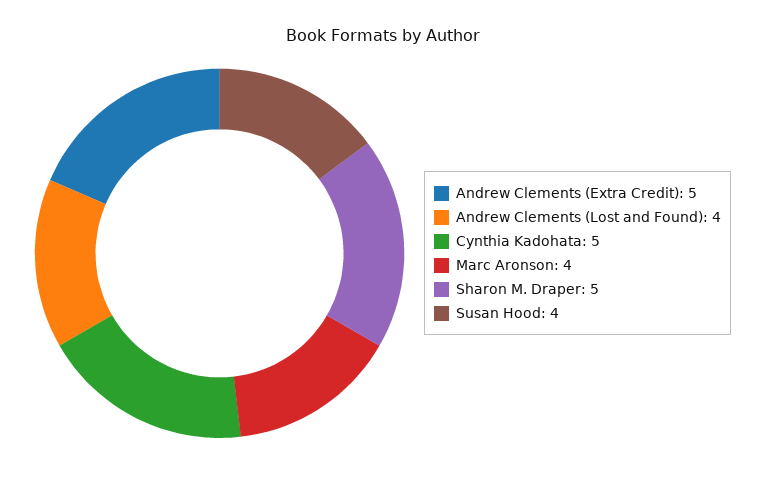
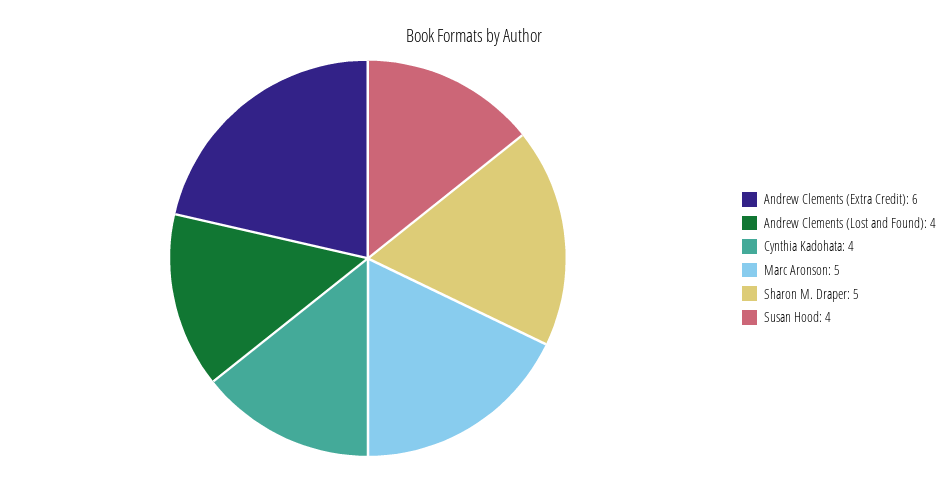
  {
-   "Andrew Clements (Extra Credit)": 5,
+   "Andrew Clements (Extra Credit)": 6,
    "Andrew Clements (Lost and Found)": 4,
-   "Cynthia Kadohata": 5,
+   "Cynthia Kadohata": 4,
-   "Marc Aronson": 4,
+   "Marc Aronson": 5,
    "Sharon M. Draper": 5,
    "Susan Hood": 4
  }

